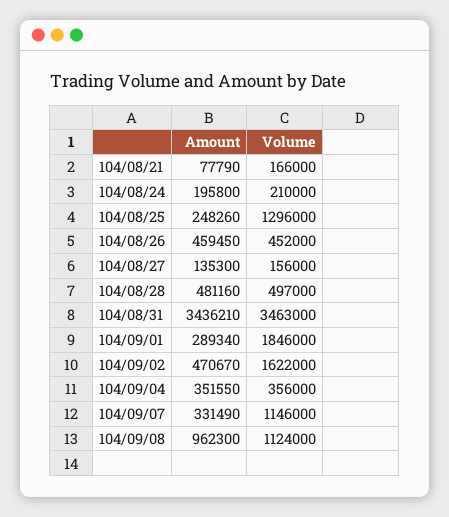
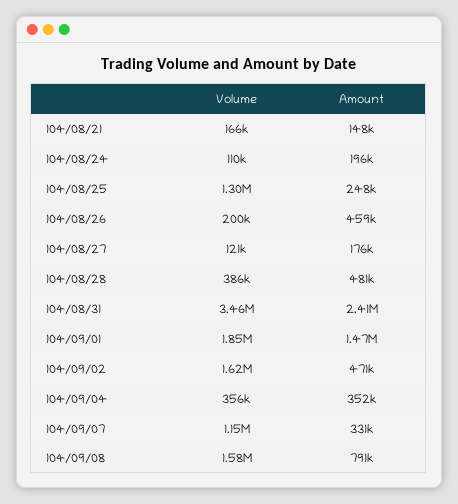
  {
    "Amount": {
-     "104/08/21": 77790,
+     "104/08/21": 148000,
      "104/08/24": 195800,
      "104/08/25": 248260,
      "104/08/26": 459450,
-     "104/08/27": 135300,
+     "104/08/27": 176000,
      "104/08/28": 481160,
-     "104/08/31": 3436210,
+     "104/08/31": 2410000,
-     "104/09/01": 289340,
+     "104/09/01": 1470000,
      "104/09/02": 470670,
      "104/09/04": 351550,
      "104/09/07": 331490,
-     "104/09/08": 962300
+     "104/09/08": 791000
    },
    "Volume": {
      "104/08/21": 166000,
-     "104/08/24": 210000,
+     "104/08/24": 110000,
      "104/08/25": 1296000,
-     "104/08/26": 452000,
+     "104/08/26": 200000,
-     "104/08/27": 156000,
+     "104/08/27": 121000,
-     "104/08/28": 497000,
+     "104/08/28": 386000,
      "104/08/31": 3463000,
      "104/09/01": 1846000,
      "104/09/02": 1622000,
      "104/09/04": 356000,
      "104/09/07": 1146000,
-     "104/09/08": 1124000
+     "104/09/08": 1580000
    }
  }

